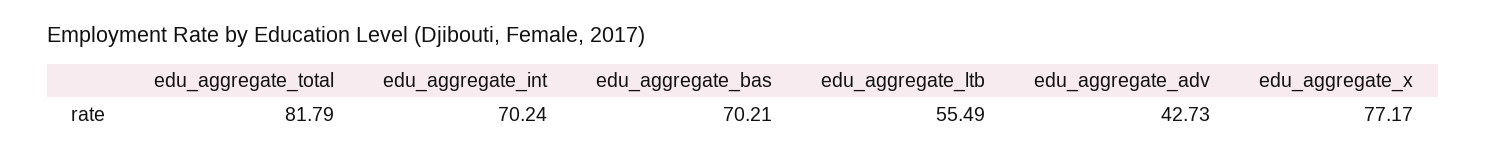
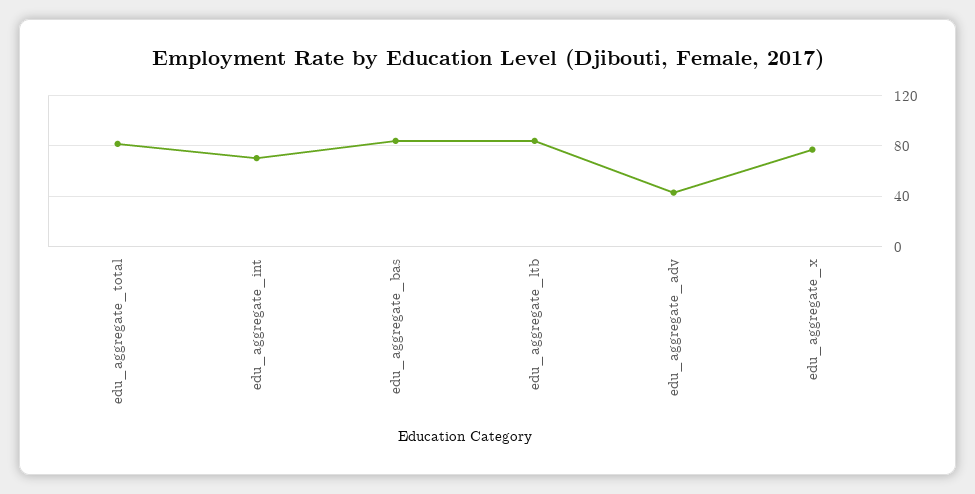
  {
    "edu_aggregate_total": 81.79,
    "edu_aggregate_int": 70.24,
-   "edu_aggregate_bas": 70.21,
+   "edu_aggregate_bas": 85,
-   "edu_aggregate_ltb": 55.49,
+   "edu_aggregate_ltb": 85,
    "edu_aggregate_adv": 42.73,
    "edu_aggregate_x": 77.17
  }

